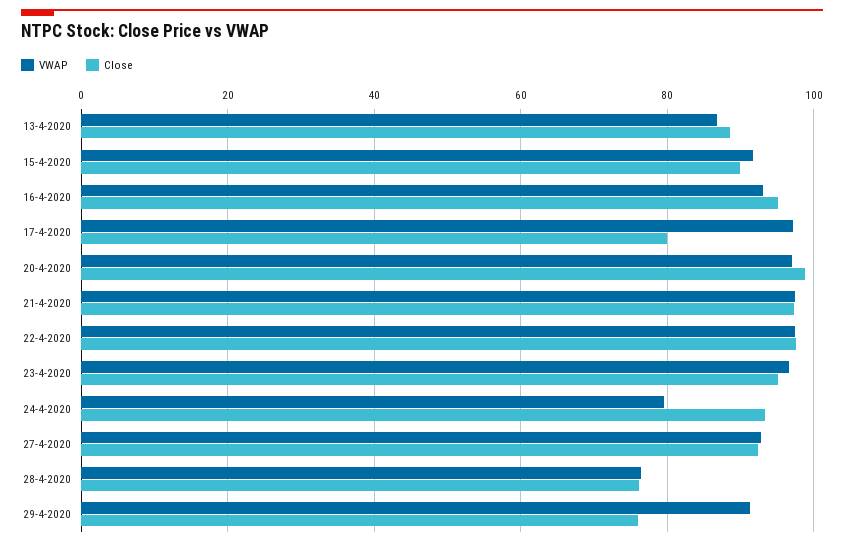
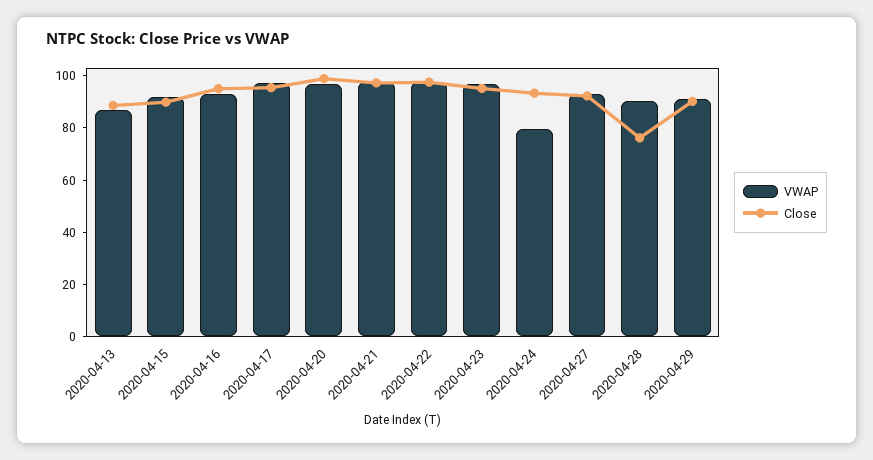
  {
    "VWAP": {
      "13-4-2020": 86,
      "15-4-2020": 92,
      "16-4-2020": 94,
      "17-4-2020": 98,
      "20-4-2020": 96,
      "21-4-2020": 98,
      "22-4-2020": 98,
      "23-4-2020": 96,
      "24-4-2020": 80,
      "27-4-2020": 92,
-     "28-4-2020": 76,
+     "28-4-2020": 90,
      "29-4-2020": 92
    },
    "Close": {
      "13-4-2020": 88,
      "15-4-2020": 90,
      "16-4-2020": 96,
-     "17-4-2020": 80,
+     "17-4-2020": 95,
      "20-4-2020": 98,
      "21-4-2020": 98,
      "22-4-2020": 98,
      "23-4-2020": 96,
      "24-4-2020": 94,
      "27-4-2020": 92,
      "28-4-2020": 76,
-     "29-4-2020": 76
+     "29-4-2020": 90
    }
  }

